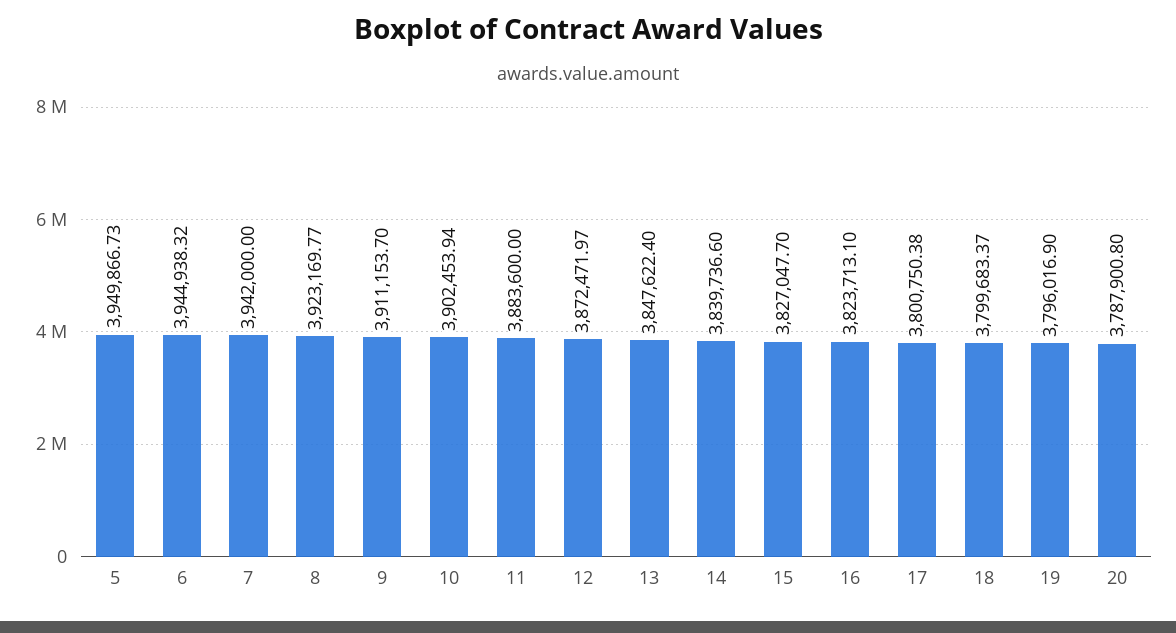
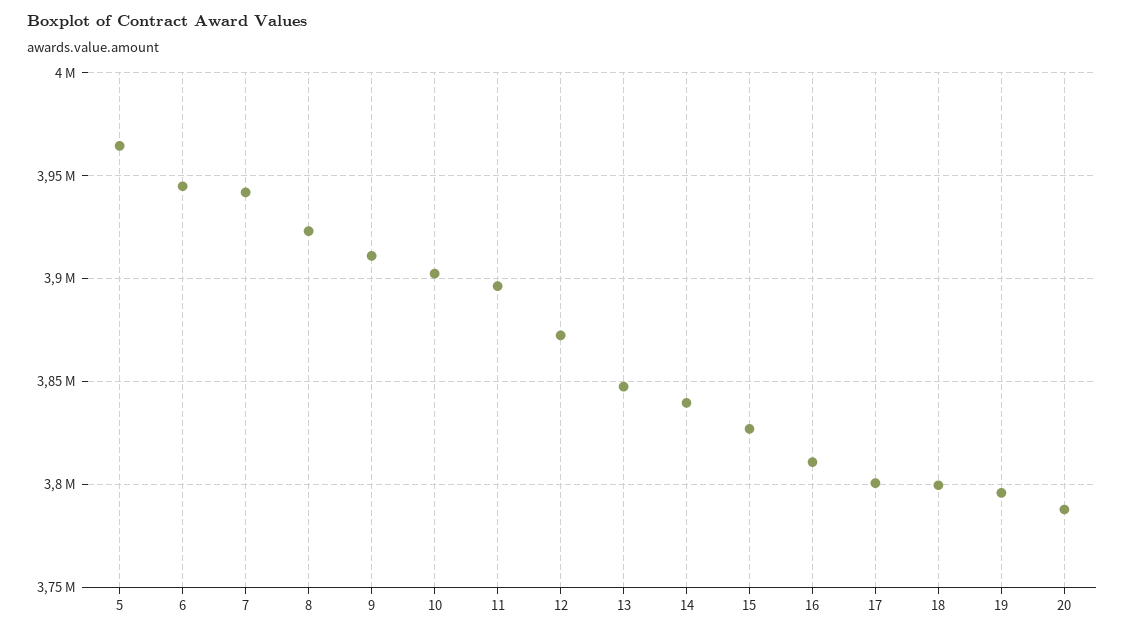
  {
-   "5": 3949866.73,
+   "5": 3965000,
    "6": 3944938.32,
    "7": 3942000,
    "8": 3923169.77,
    "9": 3911153.7,
    "10": 3902453.94,
-   "11": 3883600,
+   "11": 3895000,
    "12": 3872471.97,
    "13": 3847622.4,
    "14": 3839736.6,
    "15": 3827047.7,
-   "16": 3823713.1,
+   "16": 3810000,
    "17": 3800750.38,
    "18": 3799683.37,
    "19": 3796016.9,
    "20": 3787900.8
  }

